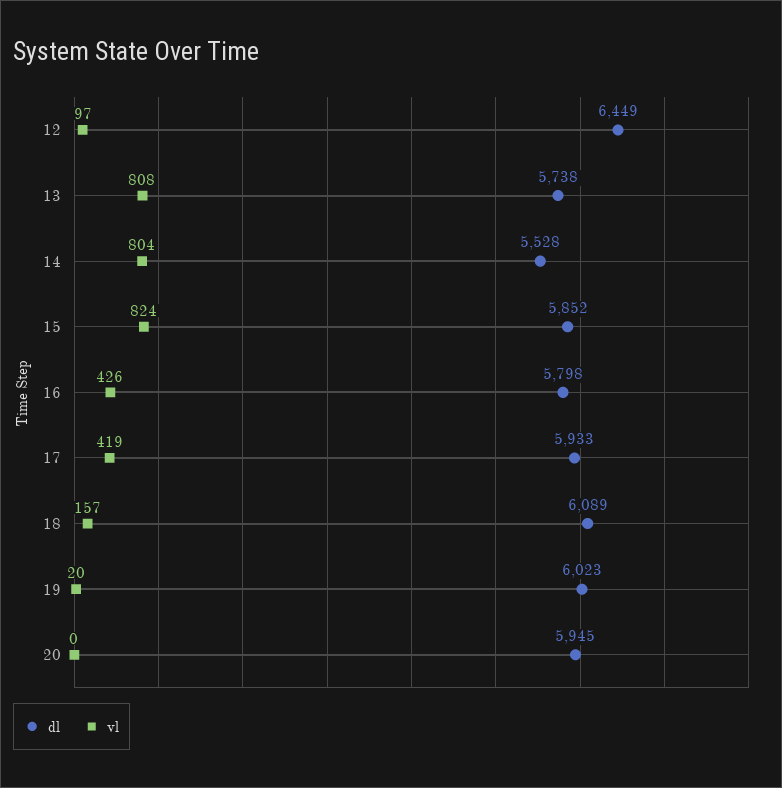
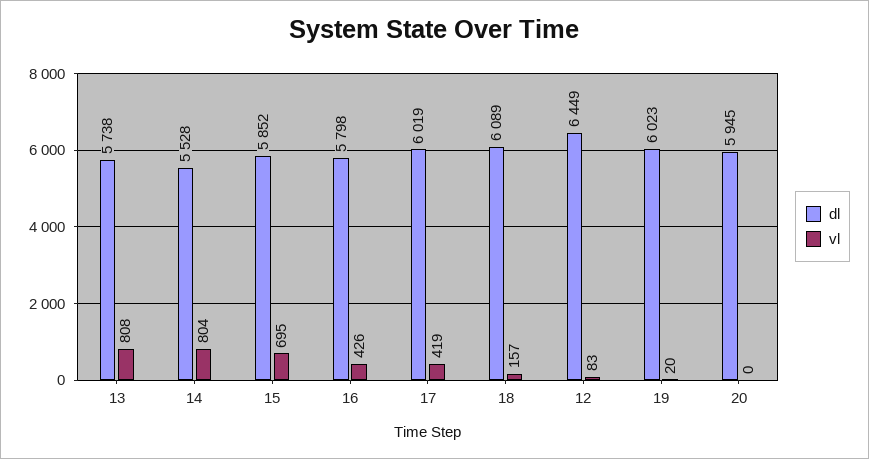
  {
    "dl": {
      "12": 6449,
      "13": 5738,
      "14": 5528,
      "15": 5852,
      "16": 5798,
-     "17": 5933,
+     "17": 6019,
      "18": 6089,
      "19": 6023,
      "20": 5945
    },
    "vl": {
-     "12": 97,
+     "12": 83,
      "13": 808,
      "14": 804,
-     "15": 824,
+     "15": 695,
      "16": 426,
      "17": 419,
      "18": 157,
      "19": 20,
      "20": 0
    }
  }

